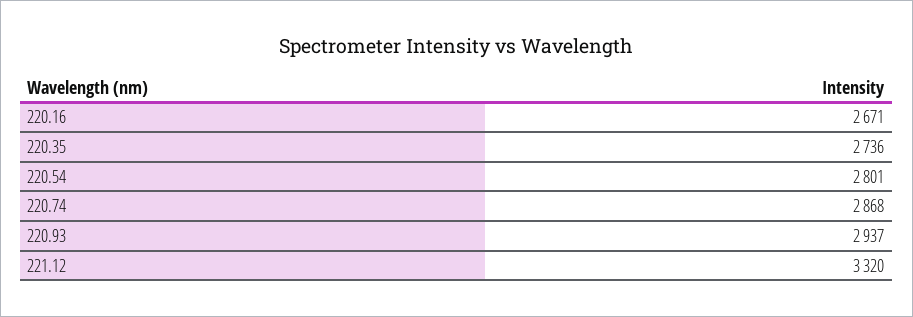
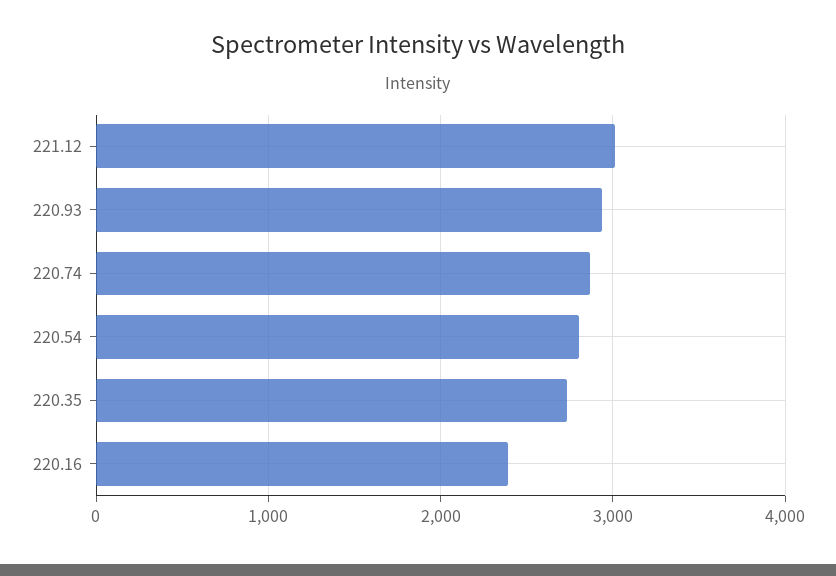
  {
-   "220.16": 2671,
+   "220.16": 2400,
    "220.35": 2736,
    "220.54": 2801,
    "220.74": 2868,
    "220.93": 2937,
-   "221.12": 3320
+   "221.12": 3000
  }

